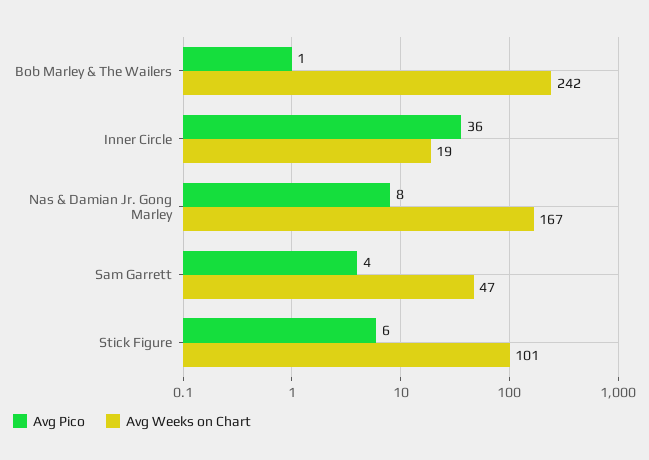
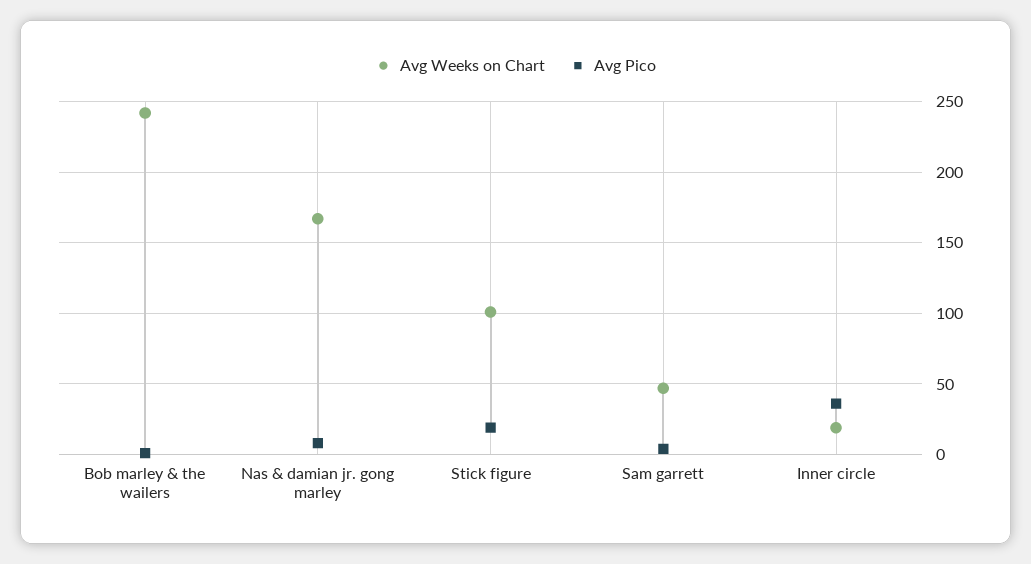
  {
    "Avg Pico": {
      "Bob Marley & The Wailers": 1,
      "Inner Circle": 36,
      "Nas & Damian Jr. Gong Marley": 8,
      "Sam Garrett": 4,
-     "Stick Figure": 6
+     "Stick Figure": 20
    },
    "Avg Weeks on Chart": {
      "Bob Marley & The Wailers": 242,
      "Inner Circle": 19,
      "Nas & Damian Jr. Gong Marley": 167,
      "Sam Garrett": 47,
      "Stick Figure": 101
    }
  }

